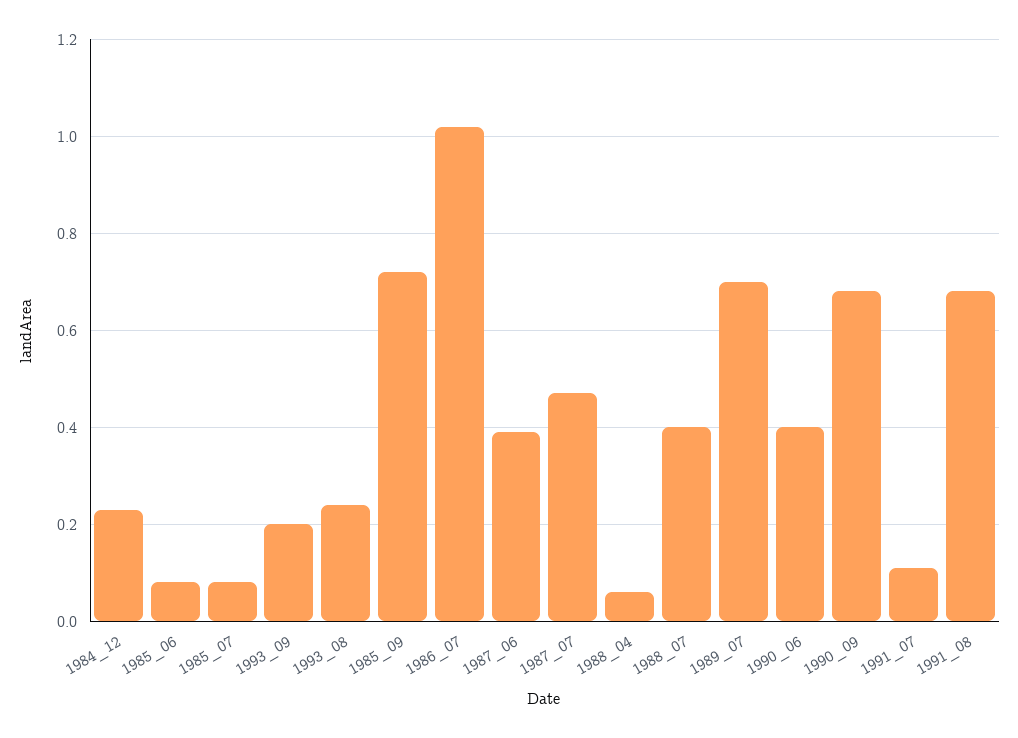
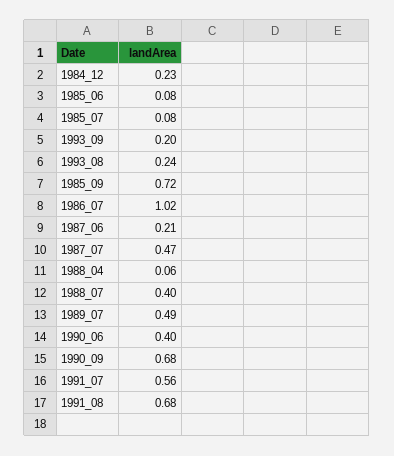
  {
    "1984_12": 0.23,
    "1985_06": 0.08,
    "1985_07": 0.08,
    "1993_09": 0.2,
    "1993_08": 0.24,
    "1985_09": 0.72,
    "1986_07": 1.02,
-   "1987_06": 0.4,
+   "1987_06": 0.21,
    "1987_07": 0.47,
    "1988_04": 0.06,
    "1988_07": 0.4,
-   "1989_07": 0.7,
+   "1989_07": 0.49,
    "1990_06": 0.4,
    "1990_09": 0.68,
-   "1991_07": 0.1,
+   "1991_07": 0.56,
    "1991_08": 0.68
  }

